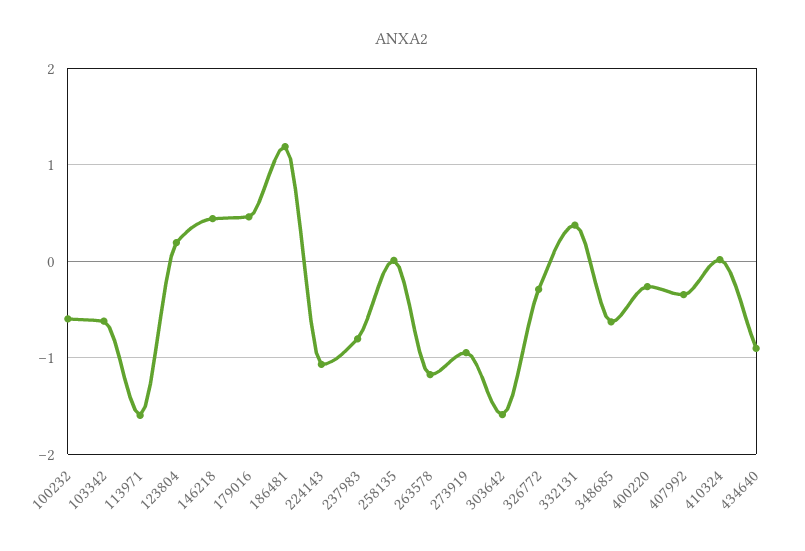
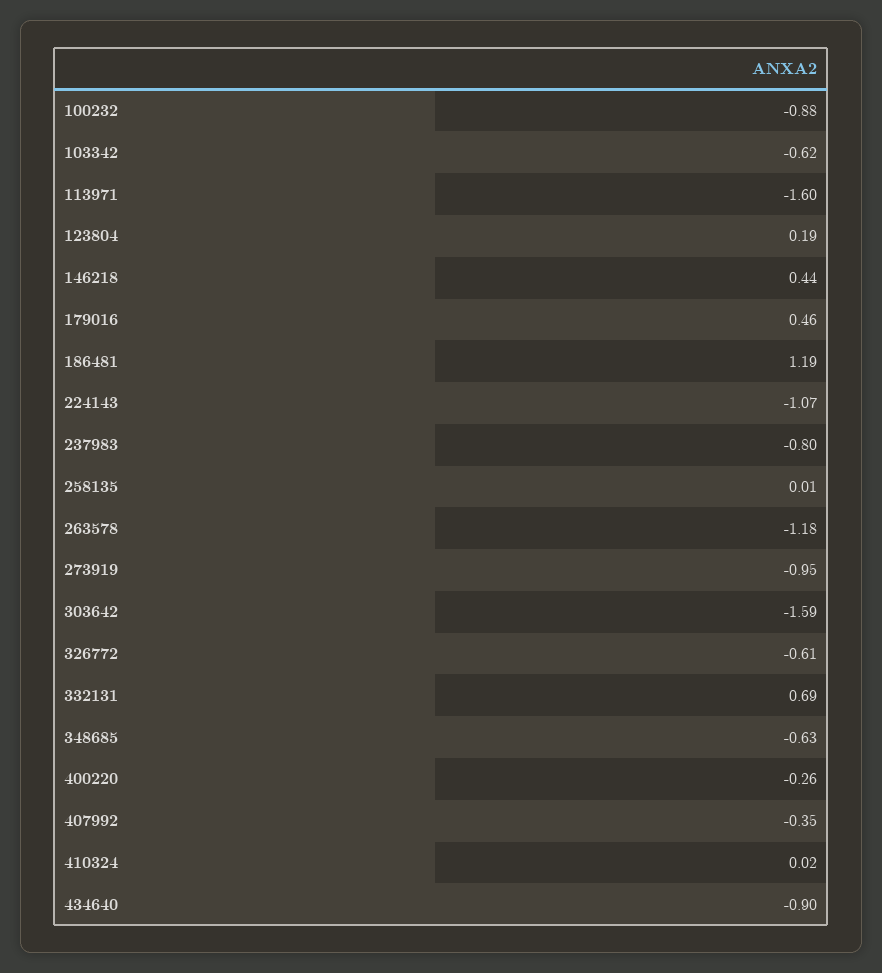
  {
-   "100232": -0.6,
+   "100232": -0.88,
    "103342": -0.62,
    "113971": -1.6,
    "123804": 0.19,
    "146218": 0.44,
    "179016": 0.46,
    "186481": 1.19,
    "224143": -1.07,
    "237983": -0.8,
    "258135": 0.01,
    "263578": -1.18,
    "273919": -0.95,
    "303642": -1.59,
-   "326772": -0.3,
+   "326772": -0.61,
-   "332131": 0.4,
+   "332131": 0.69,
    "348685": -0.63,
    "400220": -0.26,
    "407992": -0.35,
    "410324": 0.02,
    "434640": -0.9
  }

